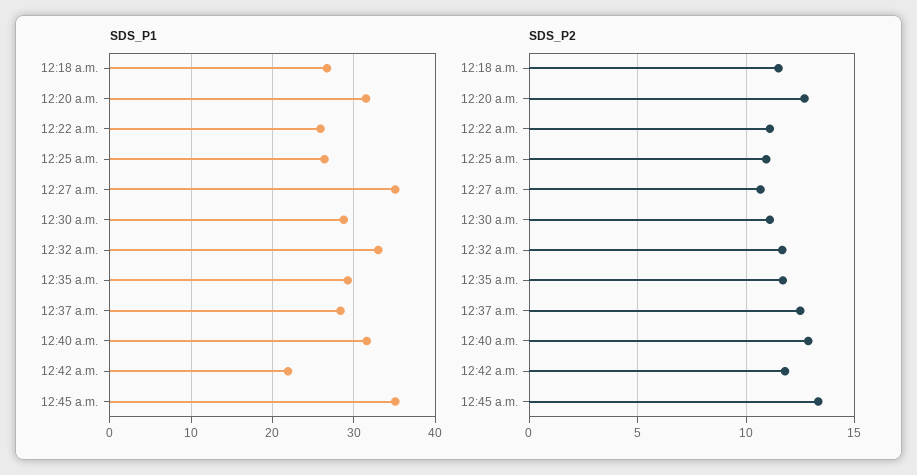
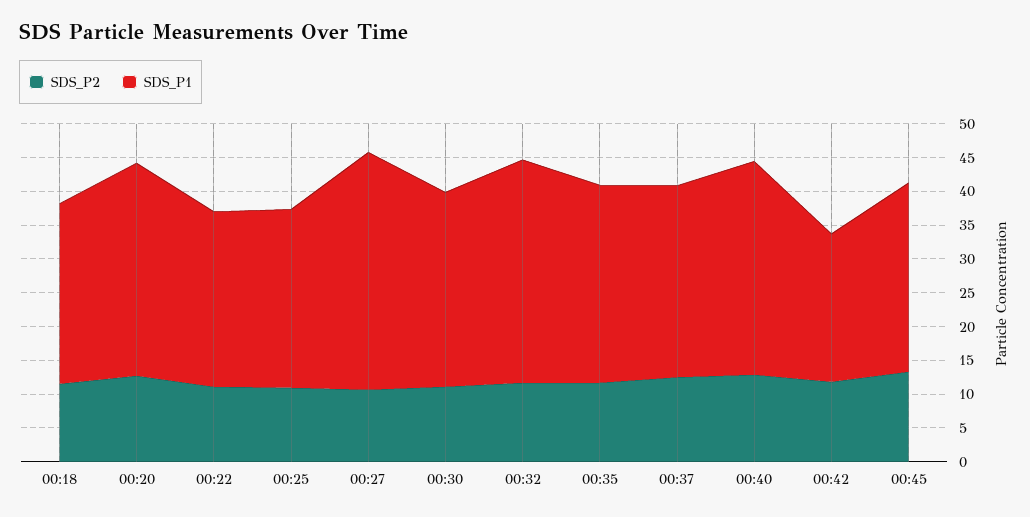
  {
    "SDS_P1": {
      "12:18 a.m.": 27,
      "12:20 a.m.": 32,
      "12:22 a.m.": 26,
      "12:25 a.m.": 26,
      "12:27 a.m.": 35,
      "12:30 a.m.": 29,
      "12:32 a.m.": 33,
      "12:35 a.m.": 29,
      "12:37 a.m.": 28,
      "12:40 a.m.": 32,
      "12:42 a.m.": 22,
-     "12:45 a.m.": 35
+     "12:45 a.m.": 27.5
    },
    "SDS_P2": {
      "12:18 a.m.": 11.5,
      "12:20 a.m.": 12.5,
      "12:22 a.m.": 11,
      "12:25 a.m.": 11,
      "12:27 a.m.": 10.5,
      "12:30 a.m.": 11,
      "12:32 a.m.": 11.5,
      "12:35 a.m.": 11.5,
      "12:37 a.m.": 12.5,
      "12:40 a.m.": 13,
      "12:42 a.m.": 12,
      "12:45 a.m.": 13.5
    }
  }

